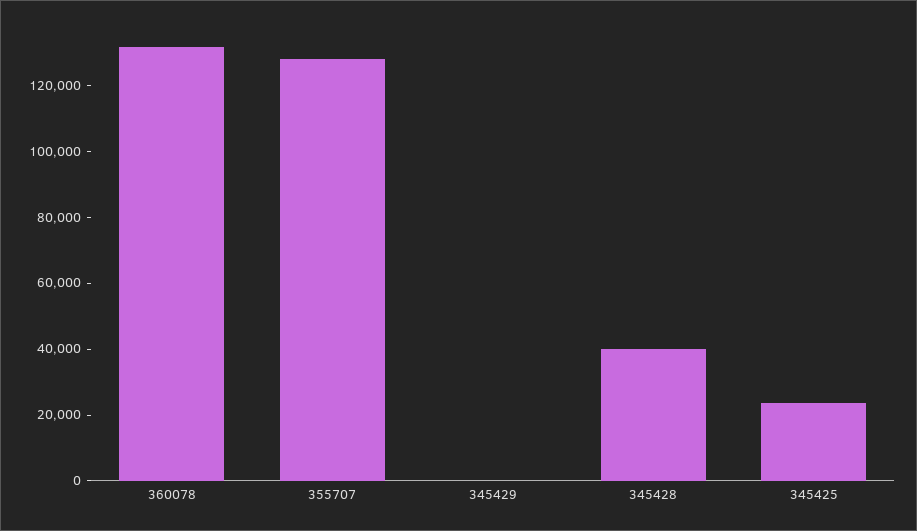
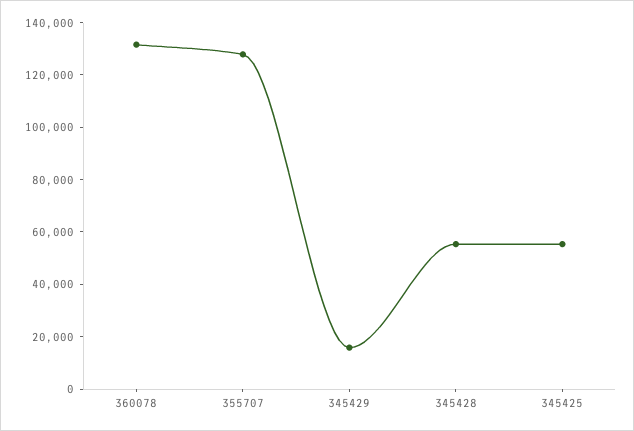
  {
    "360078": 130000,
    "355707": 130000,
-   "345429": 0,
+   "345429": 15000,
-   "345428": 40000,
+   "345428": 55000,
-   "345425": 25000
+   "345425": 55000
  }

